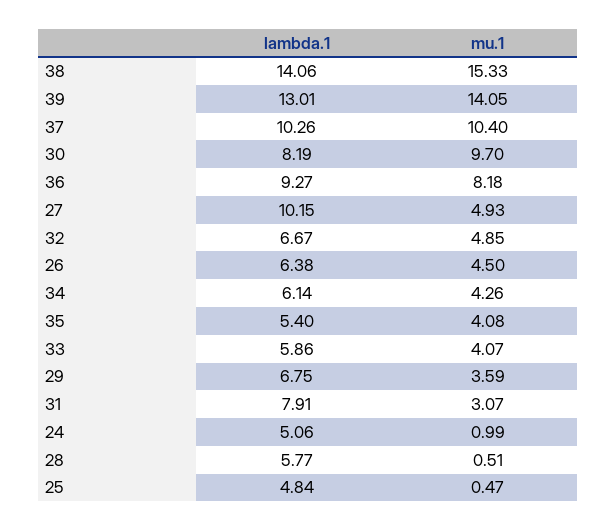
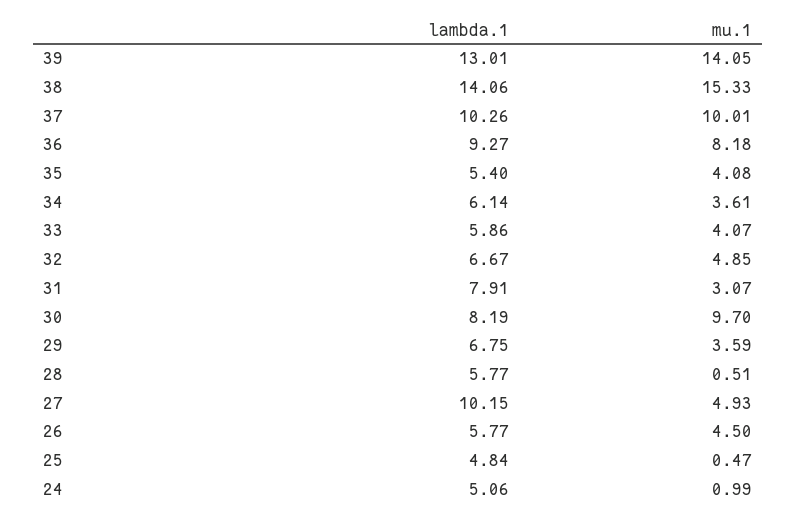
  {
    "lambda.1": {
      "38": 14.06,
      "39": 13.01,
      "37": 10.26,
      "30": 8.19,
      "36": 9.27,
      "27": 10.15,
      "32": 6.67,
-     "26": 6.38,
+     "26": 5.77,
      "34": 6.14,
      "35": 5.4,
      "33": 5.86,
      "29": 6.75,
      "31": 7.91,
      "24": 5.06,
      "28": 5.77,
      "25": 4.84
    },
    "mu.1": {
      "38": 15.33,
      "39": 14.05,
-     "37": 10.4,
+     "37": 10.01,
      "30": 9.7,
      "36": 8.18,
      "27": 4.93,
      "32": 4.85,
      "26": 4.5,
-     "34": 4.26,
+     "34": 3.61,
      "35": 4.08,
      "33": 4.07,
      "29": 3.59,
      "31": 3.07,
      "24": 0.99,
      "28": 0.51,
      "25": 0.47
    }
  }

